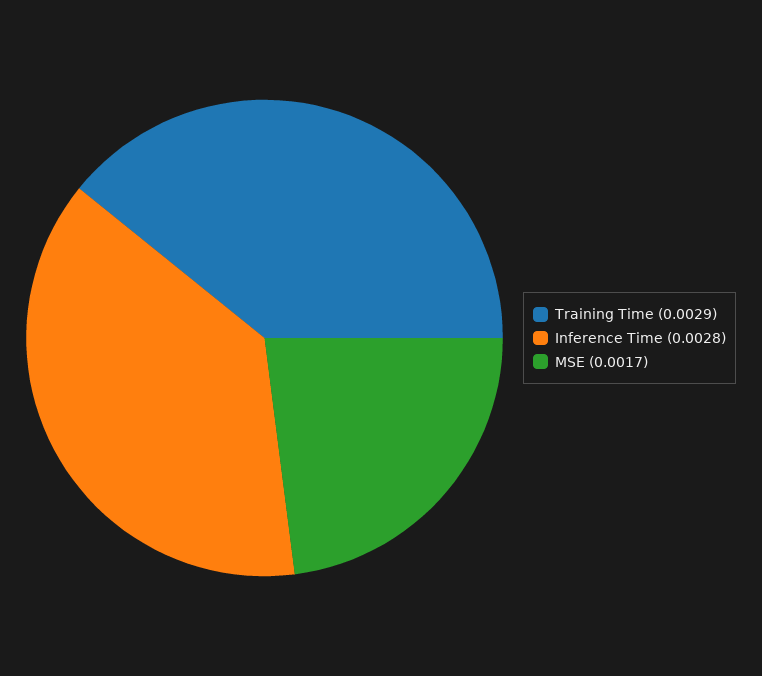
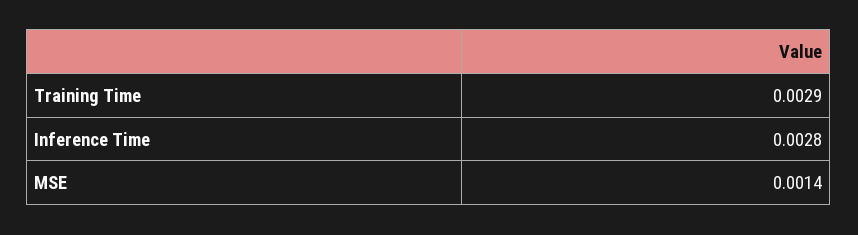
  {
    "Training Time": 0.0029,
    "Inference Time": 0.0028,
-   "MSE": 0.0017
+   "MSE": 0.0014
  }

